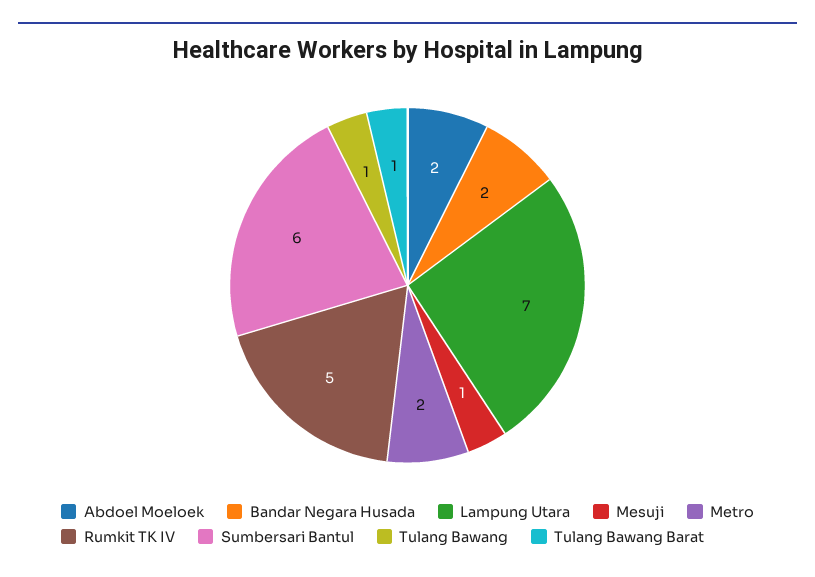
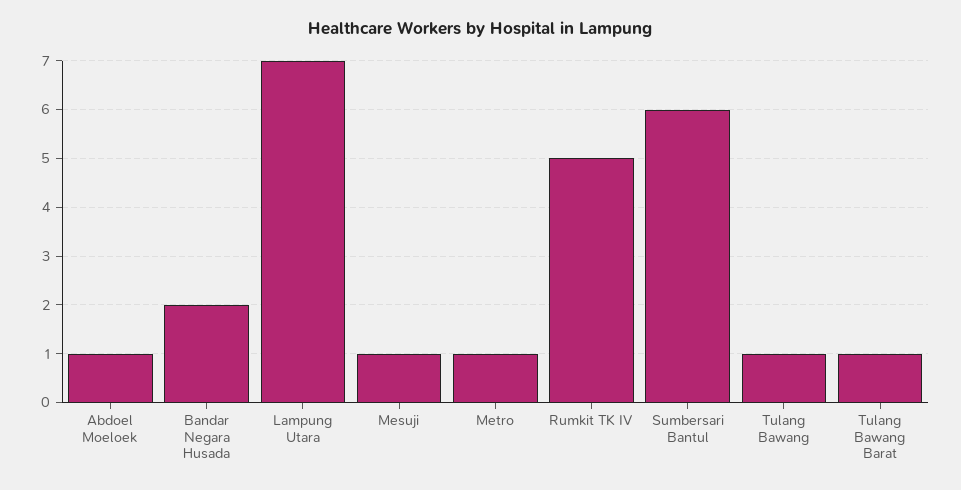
  {
-   "Abdoel Moeloek": 2,
+   "Abdoel Moeloek": 1,
    "Bandar Negara Husada": 2,
    "Lampung Utara": 7,
    "Mesuji": 1,
-   "Metro": 2,
+   "Metro": 1,
    "Rumkit TK IV": 5,
    "Sumbersari Bantul": 6,
    "Tulang Bawang": 1,
    "Tulang Bawang Barat": 1
  }

